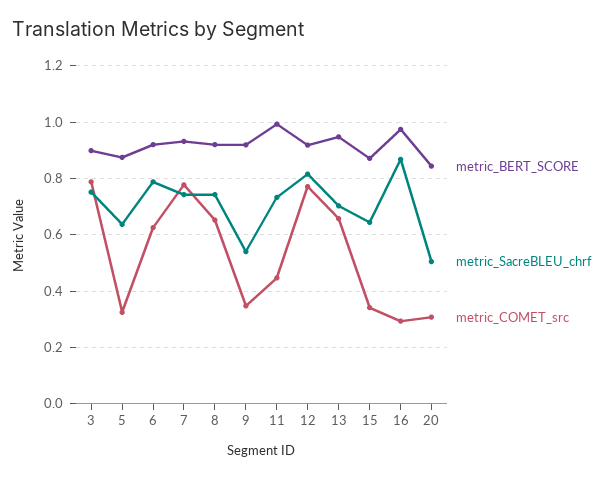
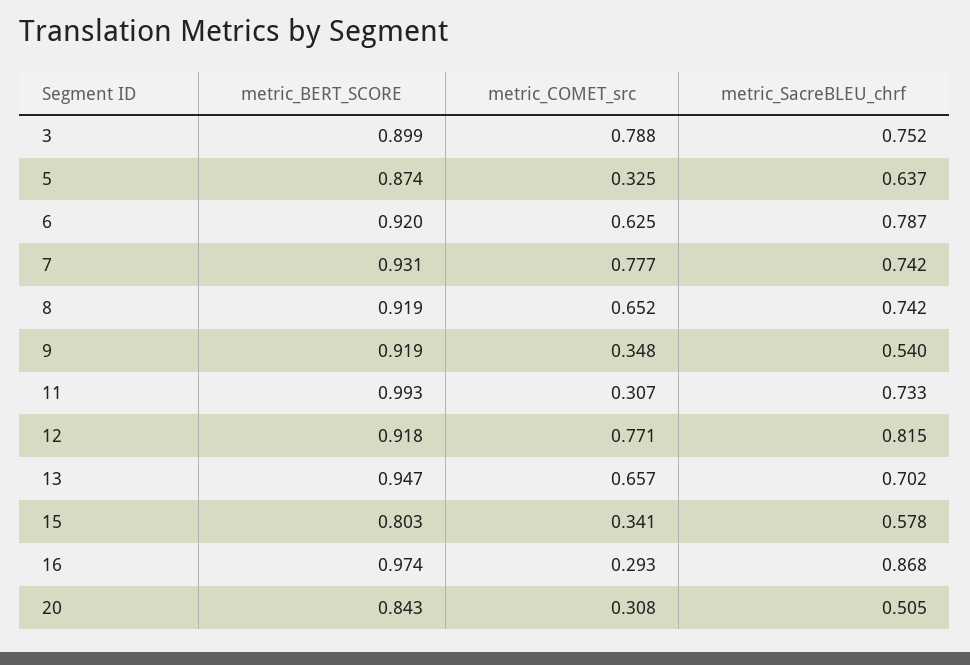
  {
    "metric_BERT_SCORE": {
      "3": 0.899,
      "5": 0.874,
      "6": 0.92,
      "7": 0.931,
      "8": 0.919,
      "9": 0.919,
      "11": 0.993,
      "12": 0.918,
      "13": 0.947,
-     "15": 0.875,
+     "15": 0.803,
      "16": 0.974,
      "20": 0.843
    },
    "metric_SacreBLEU_chrf": {
      "3": 0.752,
      "5": 0.637,
      "6": 0.787,
      "7": 0.742,
      "8": 0.742,
      "9": 0.54,
      "11": 0.733,
      "12": 0.815,
      "13": 0.702,
-     "15": 0.65,
+     "15": 0.578,
      "16": 0.868,
      "20": 0.505
    },
    "metric_COMET_src": {
      "3": 0.788,
      "5": 0.325,
      "6": 0.625,
      "7": 0.777,
      "8": 0.652,
      "9": 0.348,
-     "11": 0.45,
+     "11": 0.307,
      "12": 0.771,
      "13": 0.657,
      "15": 0.341,
      "16": 0.293,
      "20": 0.308
    }
  }

